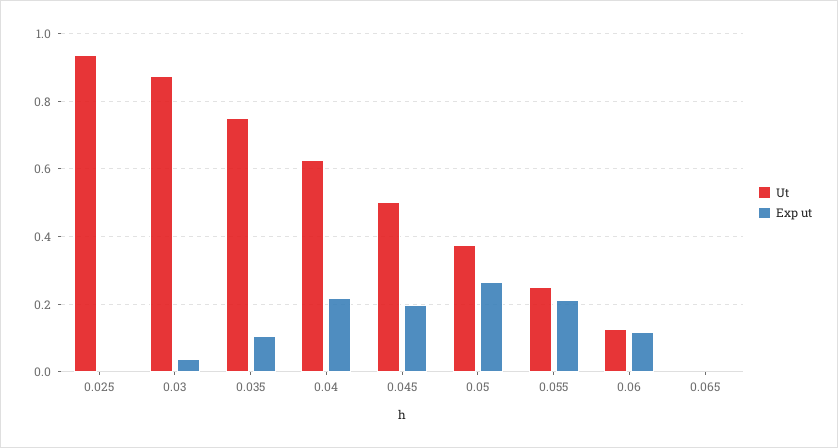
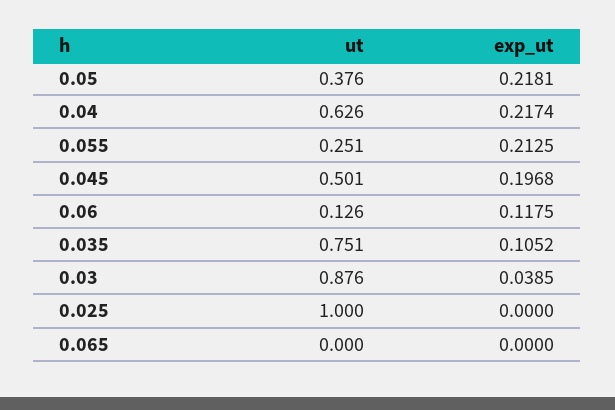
  {
    "Ut": {
-     "0.025": 0.94,
+     "0.025": 1,
      "0.03": 0.876,
      "0.035": 0.751,
      "0.04": 0.626,
      "0.045": 0.501,
      "0.05": 0.376,
      "0.055": 0.251,
      "0.06": 0.126,
      "0.065": 0
    },
    "Exp ut": {
      "0.025": 0,
      "0.03": 0.0385,
      "0.035": 0.1052,
      "0.04": 0.2174,
      "0.045": 0.1968,
-     "0.05": 0.26,
+     "0.05": 0.2181,
      "0.055": 0.2125,
      "0.06": 0.1175,
      "0.065": 0
    }
  }

